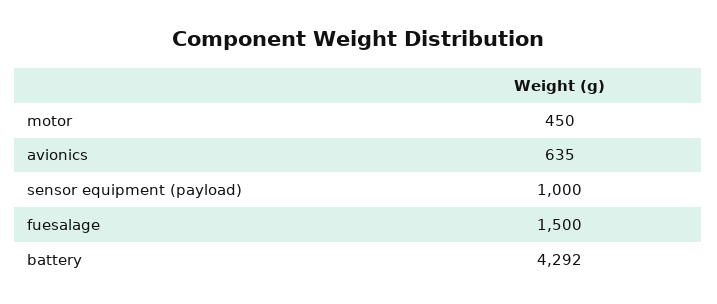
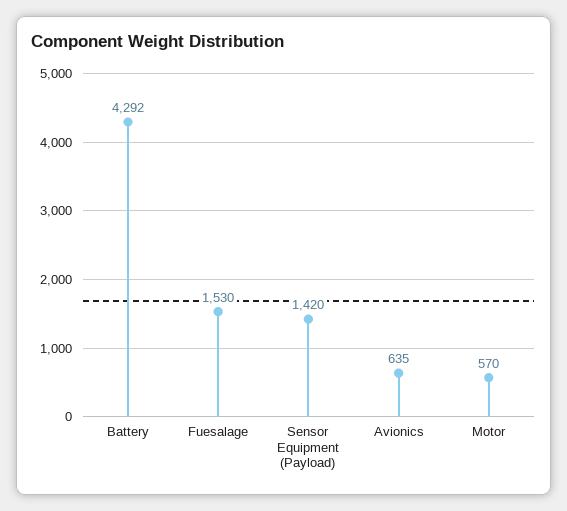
  {
-   "motor": 450,
+   "motor": 570,
    "avionics": 635,
-   "sensor equipment (payload)": 1000,
+   "sensor equipment (payload)": 1420,
-   "fuesalage": 1500,
+   "fuesalage": 1530,
    "battery": 4292
  }

